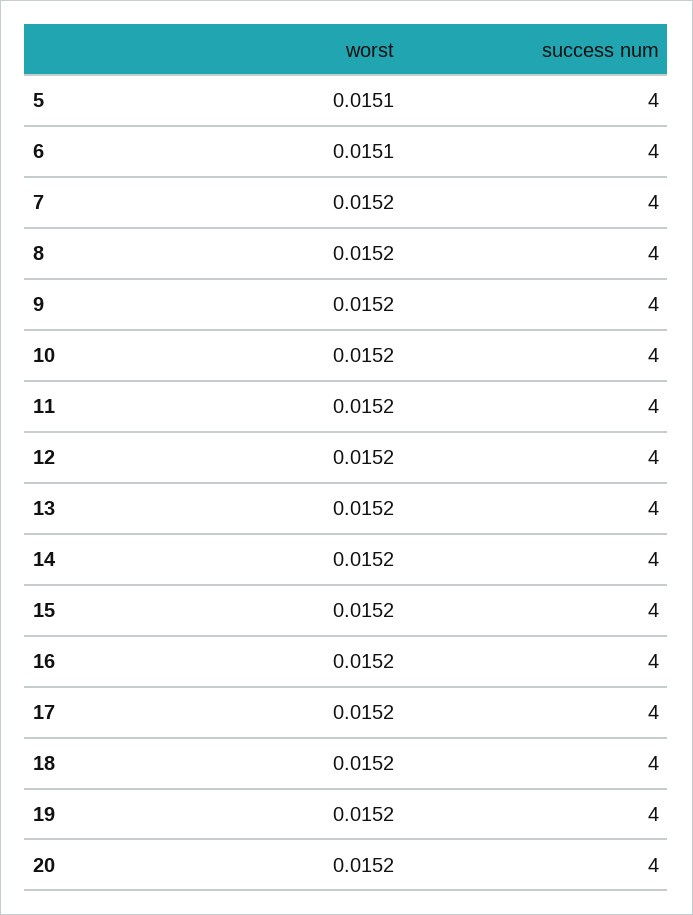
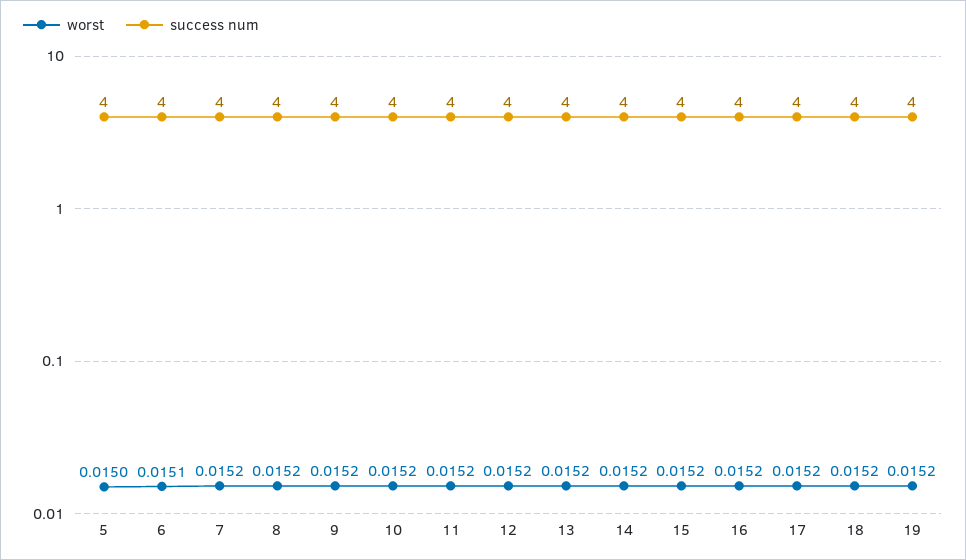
  {
    "worst": {
-     "5": 0.0151,
+     "5": 0.015,
      "6": 0.0151,
      "7": 0.0152,
      "8": 0.0152,
      "9": 0.0152,
      "10": 0.0152,
      "11": 0.0152,
      "12": 0.0152,
      "13": 0.0152,
      "14": 0.0152,
      "15": 0.0152,
      "16": 0.0152,
      "17": 0.0152,
      "18": 0.0152,
-     "19": 0.0152,
+     "19": 0.0152
-     "20": 0.0152
    },
    "success num": {
      "5": 4,
      "6": 4,
      "7": 4,
      "8": 4,
      "9": 4,
      "10": 4,
      "11": 4,
      "12": 4,
      "13": 4,
      "14": 4,
      "15": 4,
      "16": 4,
      "17": 4,
      "18": 4,
-     "19": 4,
+     "19": 4
-     "20": 4
    }
  }

